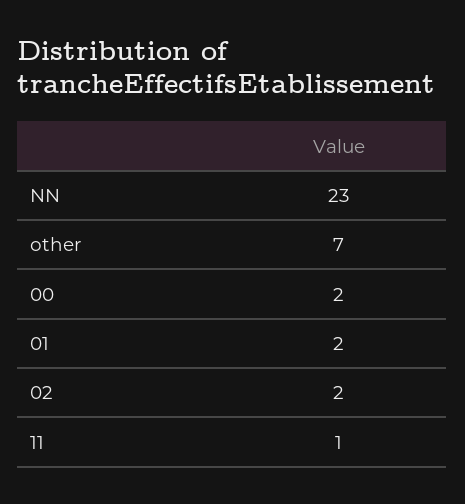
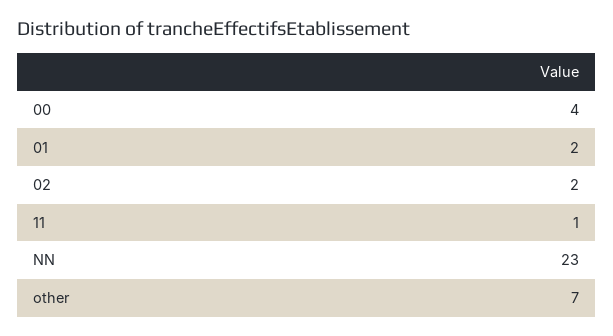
  {
    "NN": 23,
    "other": 7,
-   "00": 2,
+   "00": 4,
    "01": 2,
    "02": 2,
    "11": 1
  }

